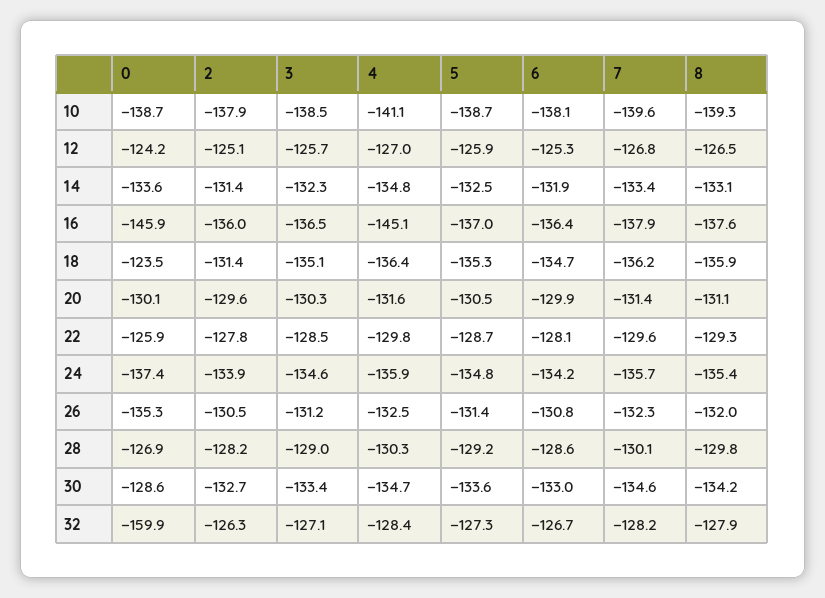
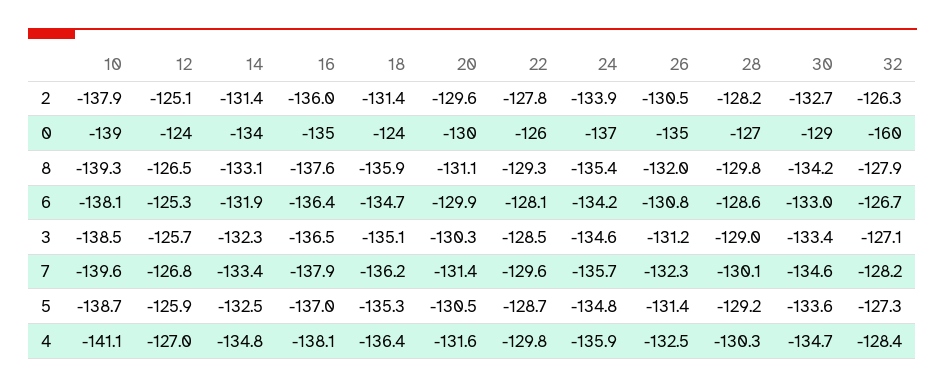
  {
    "0": {
      "10": -138.7,
      "12": -124.2,
      "14": -133.6,
-     "16": -145.9,
+     "16": -135,
      "18": -123.5,
      "20": -130.1,
      "22": -125.9,
      "24": -137.4,
      "26": -135.3,
      "28": -126.9,
      "30": -128.6,
      "32": -159.9
    },
    "2": {
      "10": -137.9,
      "12": -125.1,
      "14": -131.4,
      "16": -136,
      "18": -131.4,
      "20": -129.6,
      "22": -127.8,
      "24": -133.9,
      "26": -130.5,
      "28": -128.2,
      "30": -132.7,
      "32": -126.3
    },
    "3": {
      "10": -138.5,
      "12": -125.7,
      "14": -132.3,
      "16": -136.5,
      "18": -135.1,
      "20": -130.3,
      "22": -128.5,
      "24": -134.6,
      "26": -131.2,
      "28": -129,
      "30": -133.4,
      "32": -127.1
    },
    "4": {
      "10": -141.1,
      "12": -127,
      "14": -134.8,
-     "16": -145.1,
+     "16": -138.1,
      "18": -136.4,
      "20": -131.6,
      "22": -129.8,
      "24": -135.9,
      "26": -132.5,
      "28": -130.3,
      "30": -134.7,
      "32": -128.4
    },
    "5": {
      "10": -138.7,
      "12": -125.9,
      "14": -132.5,
      "16": -137,
      "18": -135.3,
      "20": -130.5,
      "22": -128.7,
      "24": -134.8,
      "26": -131.4,
      "28": -129.2,
      "30": -133.6,
      "32": -127.3
    },
    "6": {
      "10": -138.1,
      "12": -125.3,
      "14": -131.9,
      "16": -136.4,
      "18": -134.7,
      "20": -129.9,
      "22": -128.1,
      "24": -134.2,
      "26": -130.8,
      "28": -128.6,
      "30": -133,
      "32": -126.7
    },
    "7": {
      "10": -139.6,
      "12": -126.8,
      "14": -133.4,
      "16": -137.9,
      "18": -136.2,
      "20": -131.4,
      "22": -129.6,
      "24": -135.7,
      "26": -132.3,
      "28": -130.1,
      "30": -134.6,
      "32": -128.2
    },
    "8": {
      "10": -139.3,
      "12": -126.5,
      "14": -133.1,
      "16": -137.6,
      "18": -135.9,
      "20": -131.1,
      "22": -129.3,
      "24": -135.4,
      "26": -132,
      "28": -129.8,
      "30": -134.2,
      "32": -127.9
    }
  }

